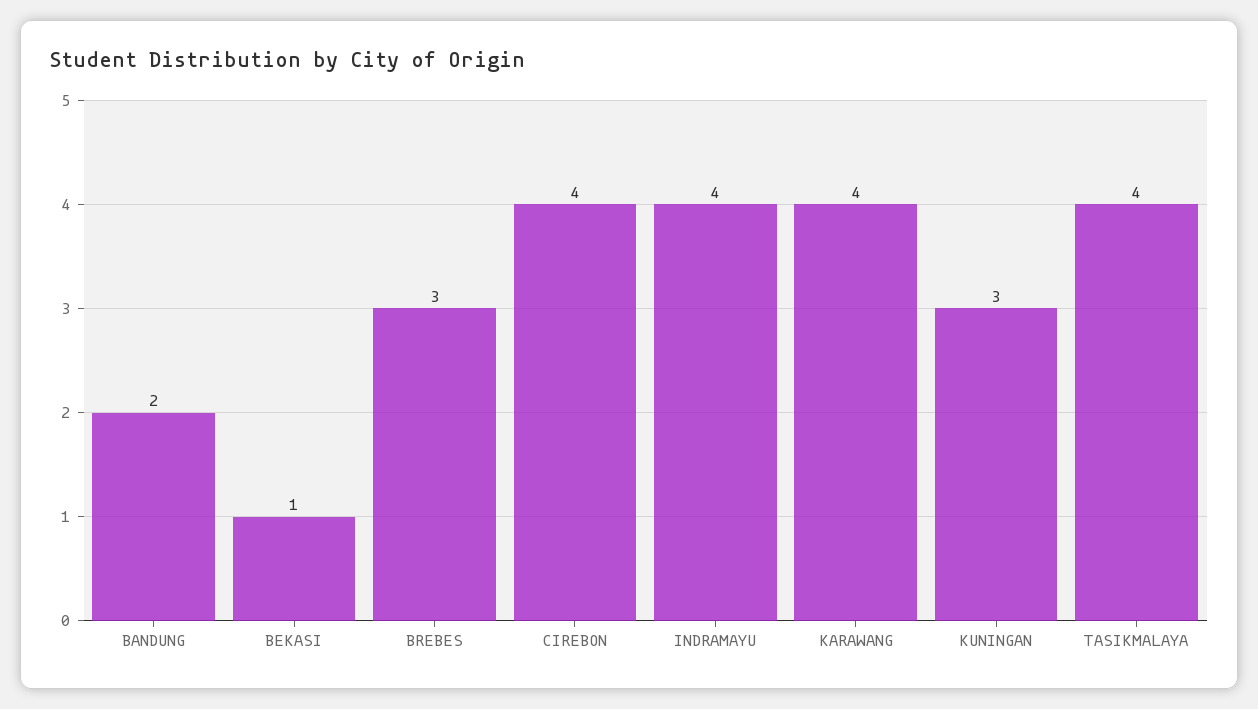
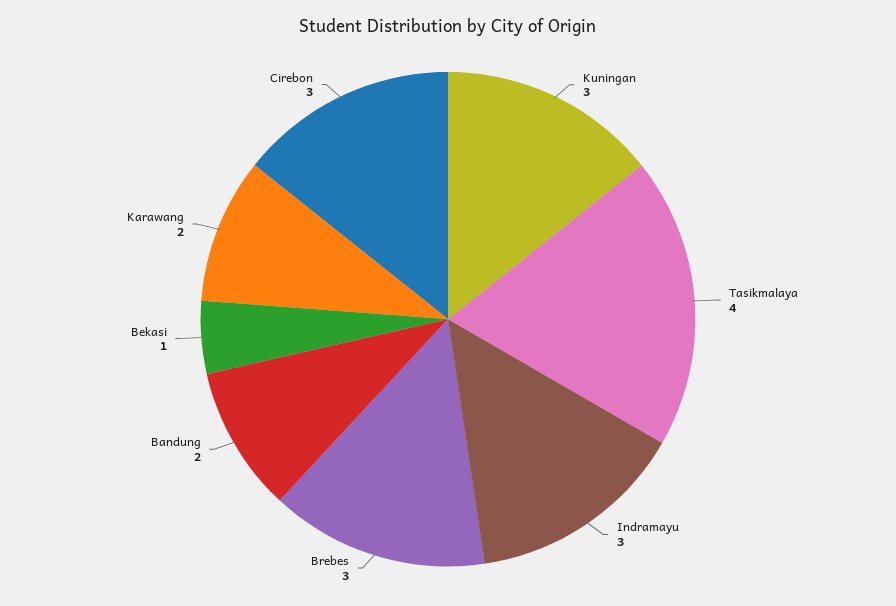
  {
    "BANDUNG": 2,
    "BEKASI": 1,
    "BREBES": 3,
-   "CIREBON": 4,
+   "CIREBON": 3,
-   "INDRAMAYU": 4,
+   "INDRAMAYU": 3,
-   "KARAWANG": 4,
+   "KARAWANG": 2,
    "KUNINGAN": 3,
    "TASIKMALAYA": 4
  }

